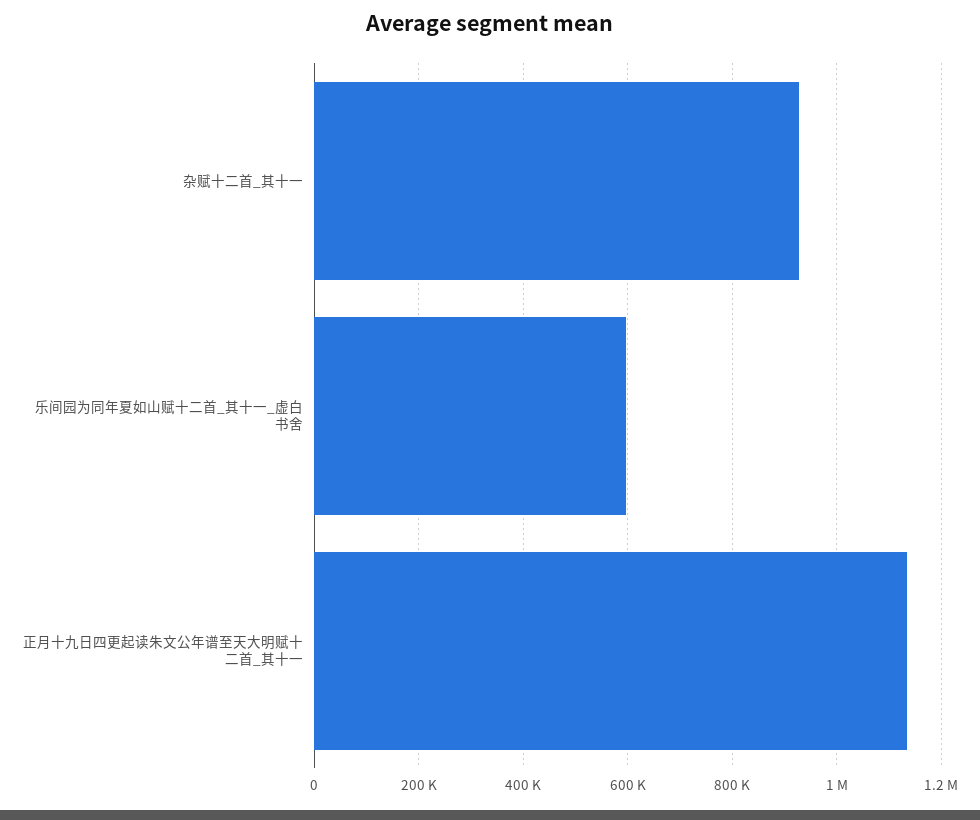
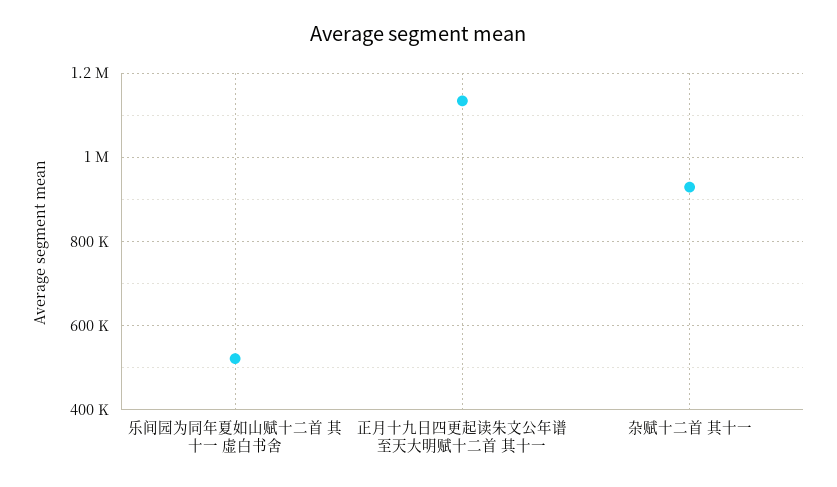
  {
    "杂赋十二首_其十一": 920000,
-   "乐间园为同年夏如山赋十二首_其十一_虚白书舍": 600000,
+   "乐间园为同年夏如山赋十二首_其十一_虚白书舍": 520000,
    "正月十九日四更起读朱文公年谱至天大明赋十二首_其十一": 1140000
  }

